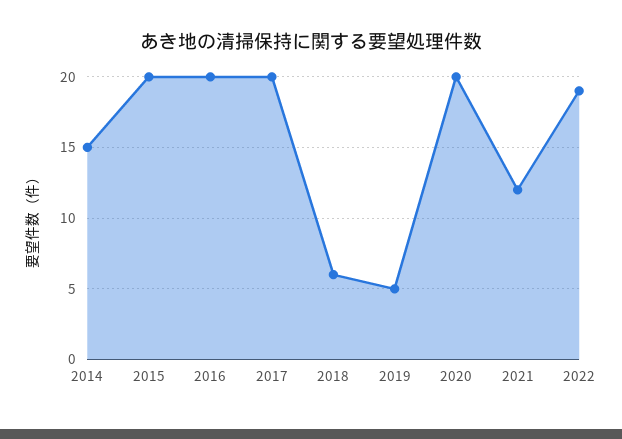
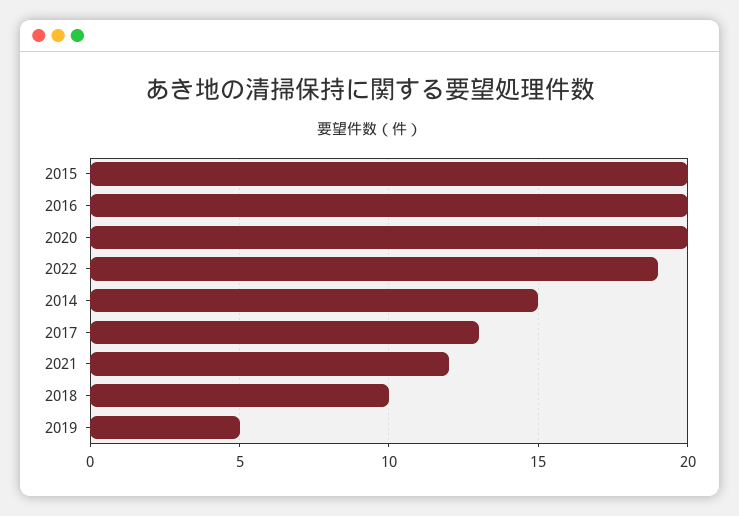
  {
    "2014": 15,
    "2015": 20,
    "2016": 20,
-   "2017": 20,
+   "2017": 13,
-   "2018": 6,
+   "2018": 10,
    "2019": 5,
    "2020": 20,
    "2021": 12,
    "2022": 19
  }

